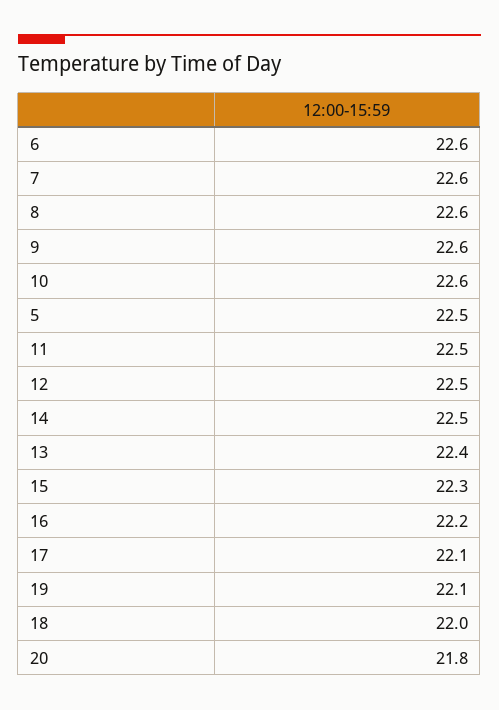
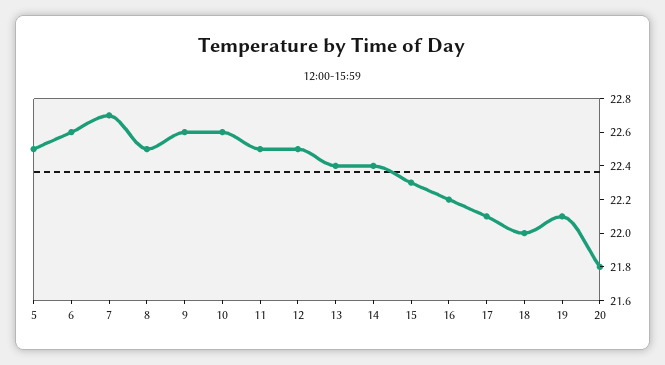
  {
    "6": 22.6,
-   "7": 22.6,
+   "7": 22.7,
-   "8": 22.6,
+   "8": 22.5,
    "9": 22.6,
    "10": 22.6,
    "5": 22.5,
    "11": 22.5,
    "12": 22.5,
-   "14": 22.5,
+   "14": 22.4,
    "13": 22.4,
    "15": 22.3,
    "16": 22.2,
    "17": 22.1,
    "19": 22.1,
    "18": 22,
    "20": 21.8
  }

